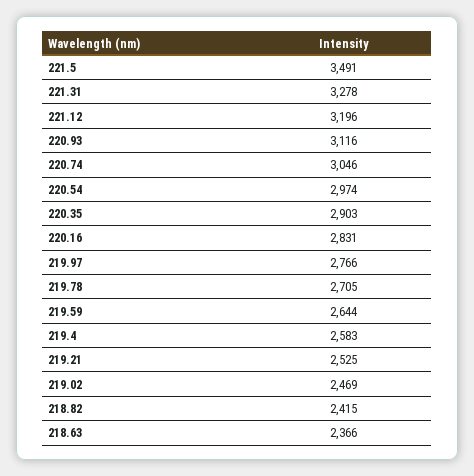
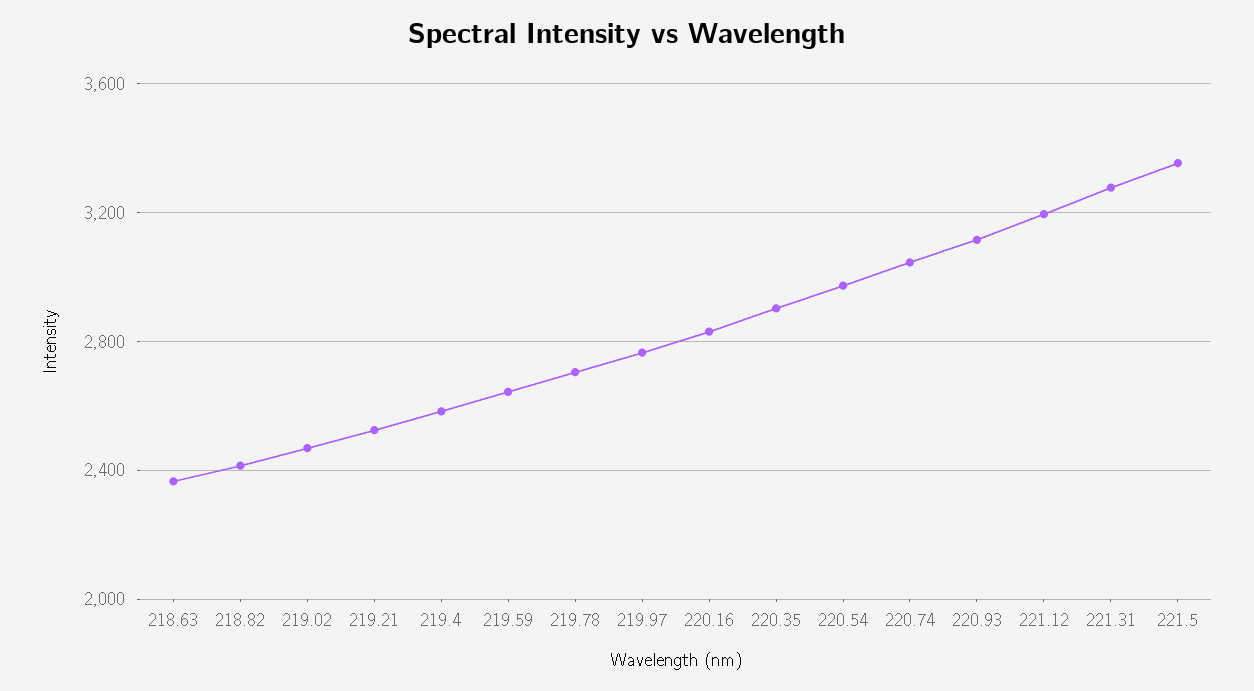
  {
-   "221.5": 3491,
+   "221.5": 3350,
    "221.31": 3278,
    "221.12": 3196,
    "220.93": 3116,
    "220.74": 3046,
    "220.54": 2974,
    "220.35": 2903,
    "220.16": 2831,
    "219.97": 2766,
    "219.78": 2705,
    "219.59": 2644,
    "219.4": 2583,
    "219.21": 2525,
    "219.02": 2469,
    "218.82": 2415,
    "218.63": 2366
  }

